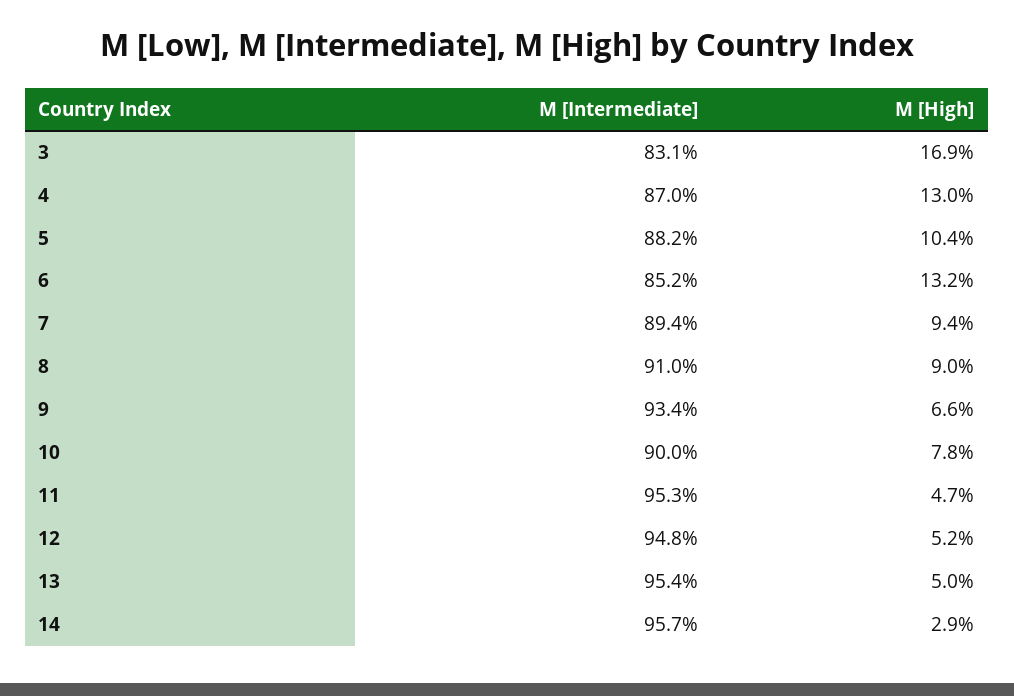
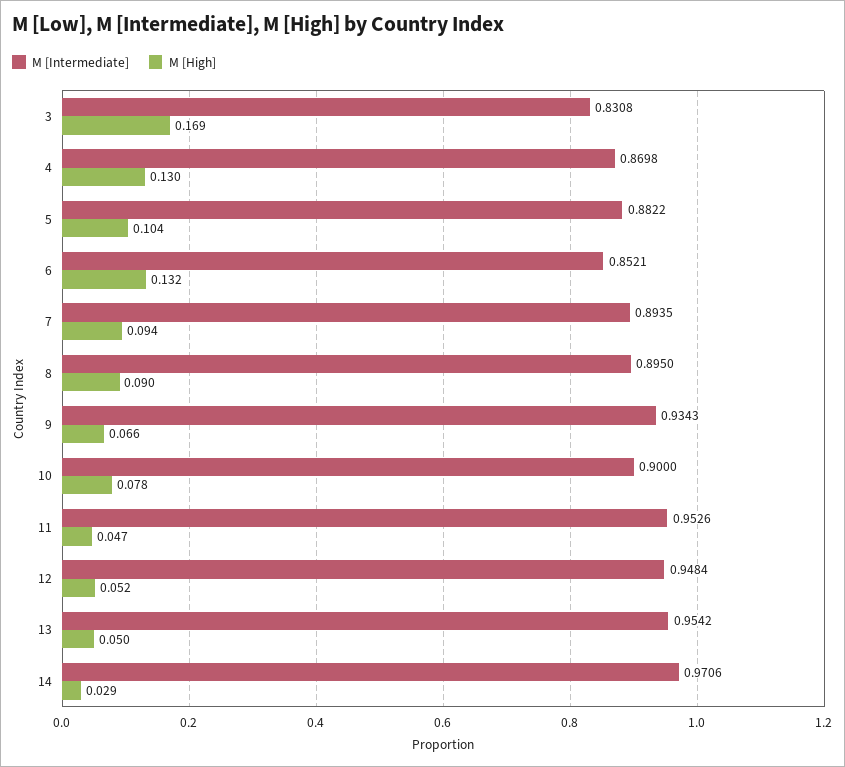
  {
    "M [Intermediate]": {
      "3": 0.8308,
      "4": 0.8698,
      "5": 0.8822,
      "6": 0.8521,
      "7": 0.8935,
-     "8": 0.91,
+     "8": 0.895,
      "9": 0.9343,
      "10": 0.9,
      "11": 0.9526,
      "12": 0.9484,
      "13": 0.9542,
-     "14": 0.957
+     "14": 0.9706
    },
    "M [High]": {
      "3": 0.169,
      "4": 0.13,
      "5": 0.104,
      "6": 0.132,
      "7": 0.094,
      "8": 0.09,
      "9": 0.066,
      "10": 0.078,
      "11": 0.047,
      "12": 0.052,
      "13": 0.05,
      "14": 0.029
    }
  }

